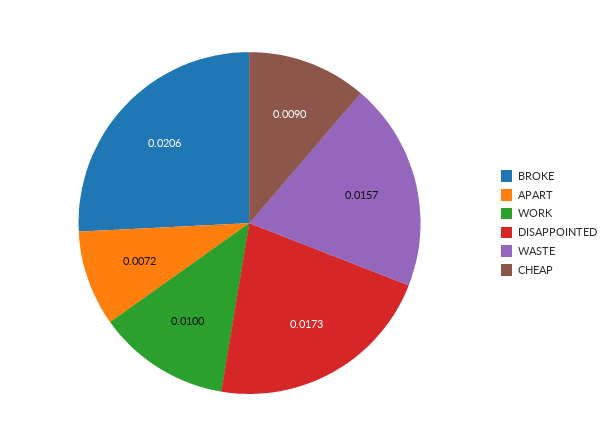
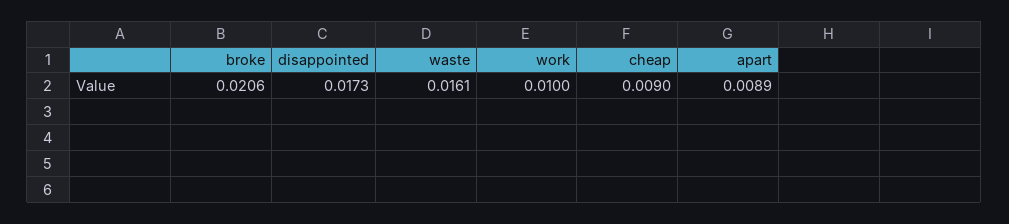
  {
    "BROKE": 0.0206,
-   "APART": 0.0072,
+   "APART": 0.0089,
    "WORK": 0.01,
    "DISAPPOINTED": 0.0173,
-   "WASTE": 0.0157,
+   "WASTE": 0.0161,
    "CHEAP": 0.009
  }

